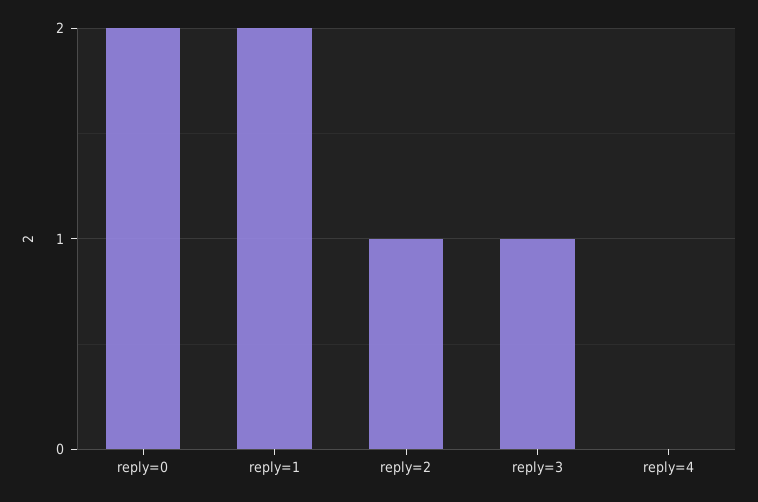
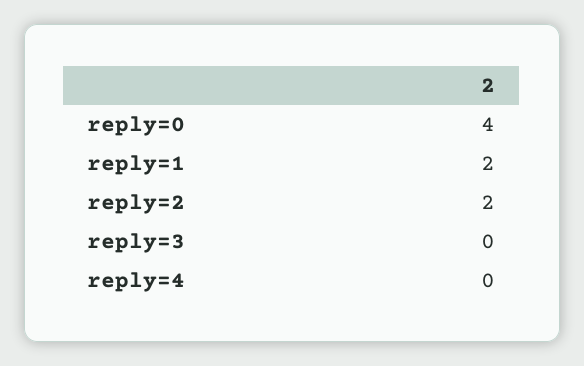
  {
-   "reply=0": 2,
+   "reply=0": 4,
    "reply=1": 2,
-   "reply=2": 1,
+   "reply=2": 2,
-   "reply=3": 1,
+   "reply=3": 0,
    "reply=4": 0
  }

